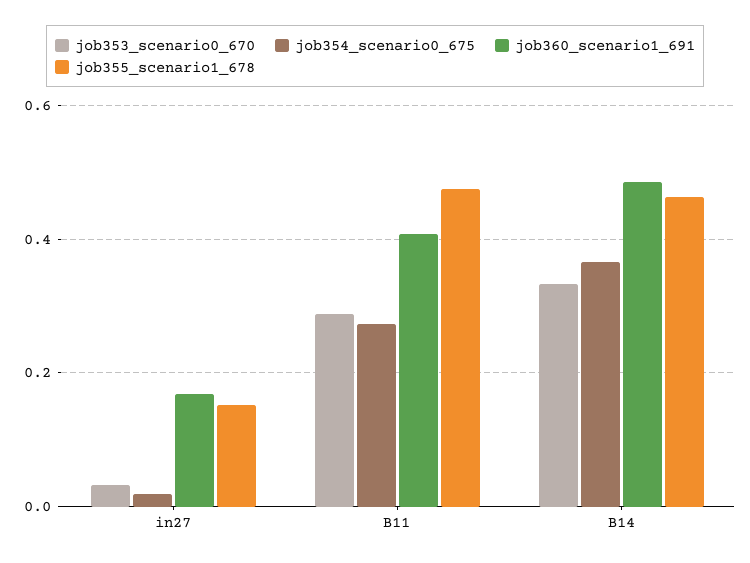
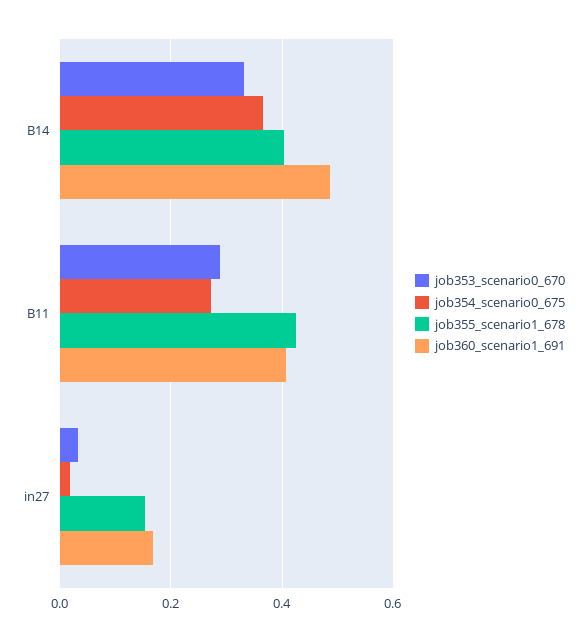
  {
    "job353_scenario0_670": {
      "in27": 0.04,
      "B11": 0.28,
      "B14": 0.34
    },
    "job354_scenario0_675": {
      "in27": 0.02,
      "B11": 0.28,
      "B14": 0.36
    },
    "job360_scenario1_691": {
      "in27": 0.16,
      "B11": 0.4,
      "B14": 0.48
    },
    "job355_scenario1_678": {
      "in27": 0.16,
-     "B11": 0.48,
+     "B11": 0.42,
-     "B14": 0.46
+     "B14": 0.4
    }
  }

